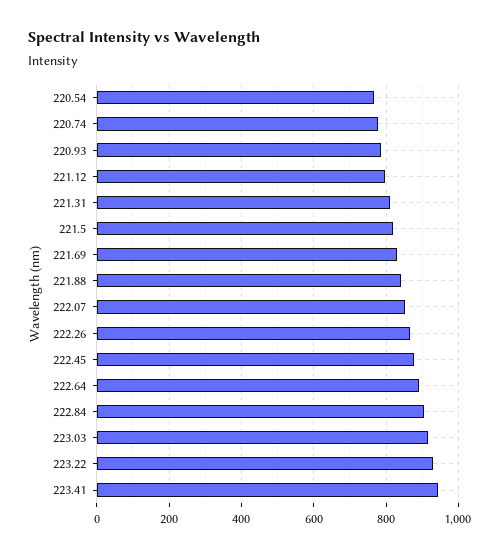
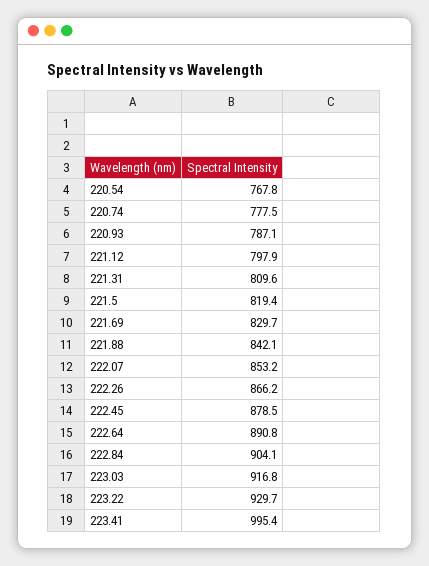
  {
    "220.54": 767.8,
    "220.74": 777.5,
    "220.93": 787.1,
    "221.12": 797.9,
    "221.31": 809.6,
    "221.5": 819.4,
    "221.69": 829.7,
    "221.88": 842.1,
    "222.07": 853.2,
    "222.26": 866.2,
    "222.45": 878.5,
    "222.64": 890.8,
    "222.84": 904.1,
    "223.03": 916.8,
    "223.22": 929.7,
-   "223.41": 940
+   "223.41": 995.4
  }

